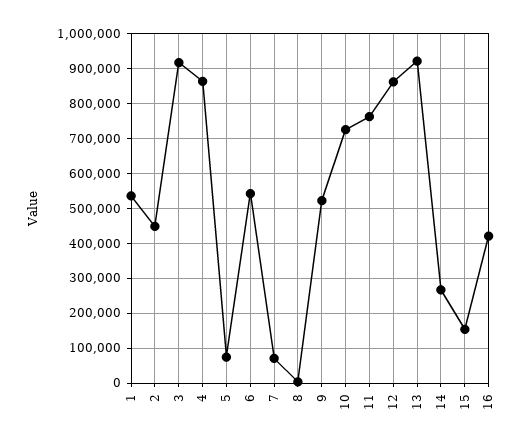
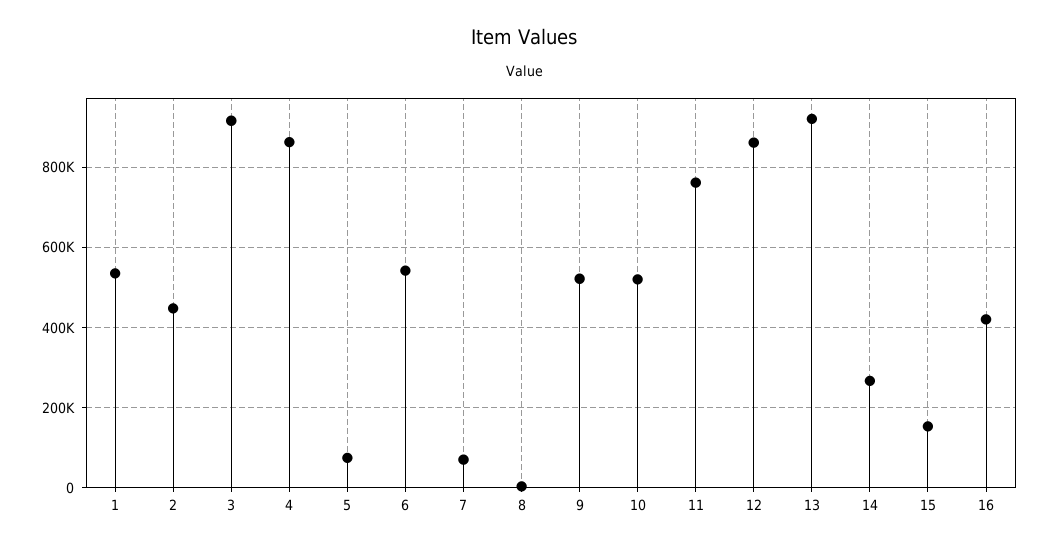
  {
    "1": 540000,
    "2": 440000,
    "3": 920000,
    "4": 860000,
    "5": 80000,
    "6": 540000,
    "7": 80000,
    "8": 0,
    "9": 520000,
-   "10": 720000,
+   "10": 520000,
    "11": 760000,
    "12": 860000,
    "13": 920000,
    "14": 260000,
    "15": 160000,
    "16": 420000
  }

